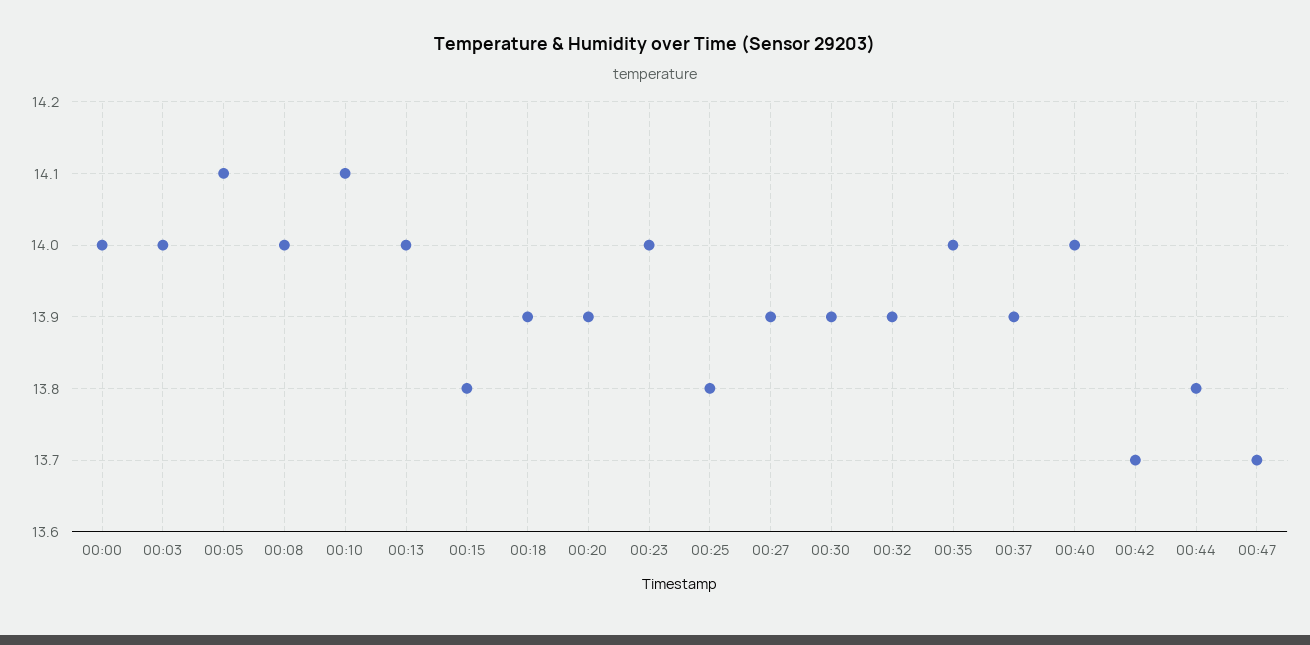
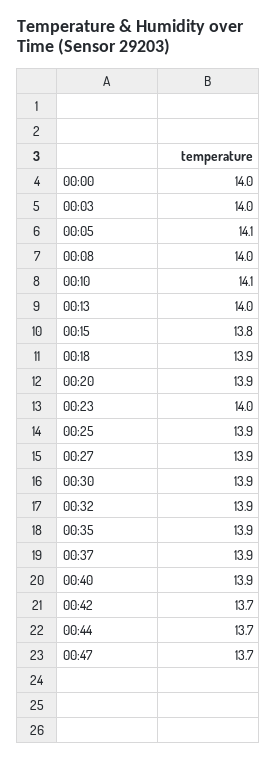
  {
    "00:00": 14,
    "00:03": 14,
    "00:05": 14.1,
    "00:08": 14,
    "00:10": 14.1,
    "00:13": 14,
    "00:15": 13.8,
    "00:18": 13.9,
    "00:20": 13.9,
    "00:23": 14,
-   "00:25": 13.8,
+   "00:25": 13.9,
    "00:27": 13.9,
    "00:30": 13.9,
    "00:32": 13.9,
-   "00:35": 14,
+   "00:35": 13.9,
    "00:37": 13.9,
-   "00:40": 14,
+   "00:40": 13.9,
    "00:42": 13.7,
-   "00:44": 13.8,
+   "00:44": 13.7,
    "00:47": 13.7
  }

